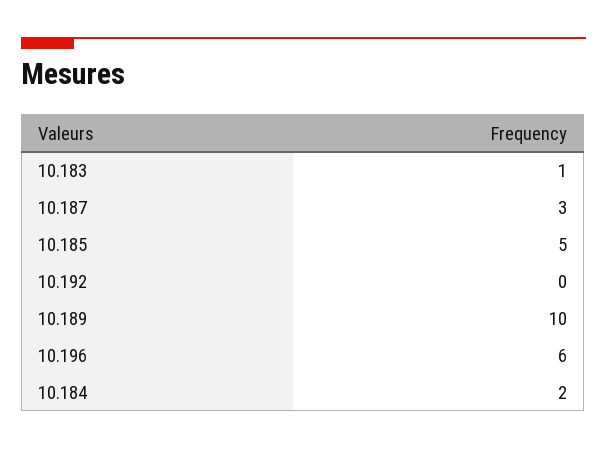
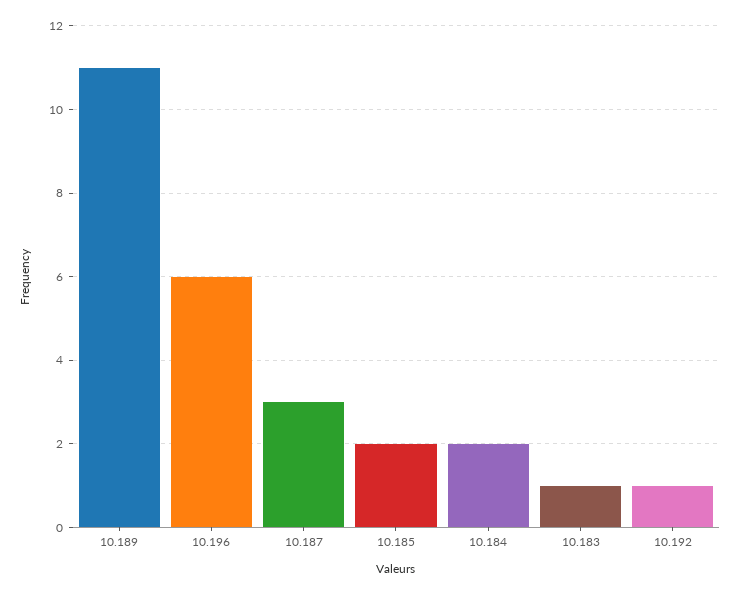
  {
    "10.183": 1,
    "10.187": 3,
-   "10.185": 5,
+   "10.185": 2,
-   "10.192": 0,
+   "10.192": 1,
-   "10.189": 10,
+   "10.189": 11,
    "10.196": 6,
    "10.184": 2
  }

